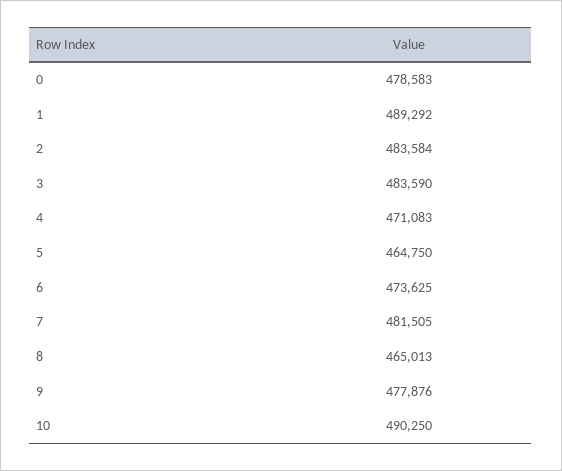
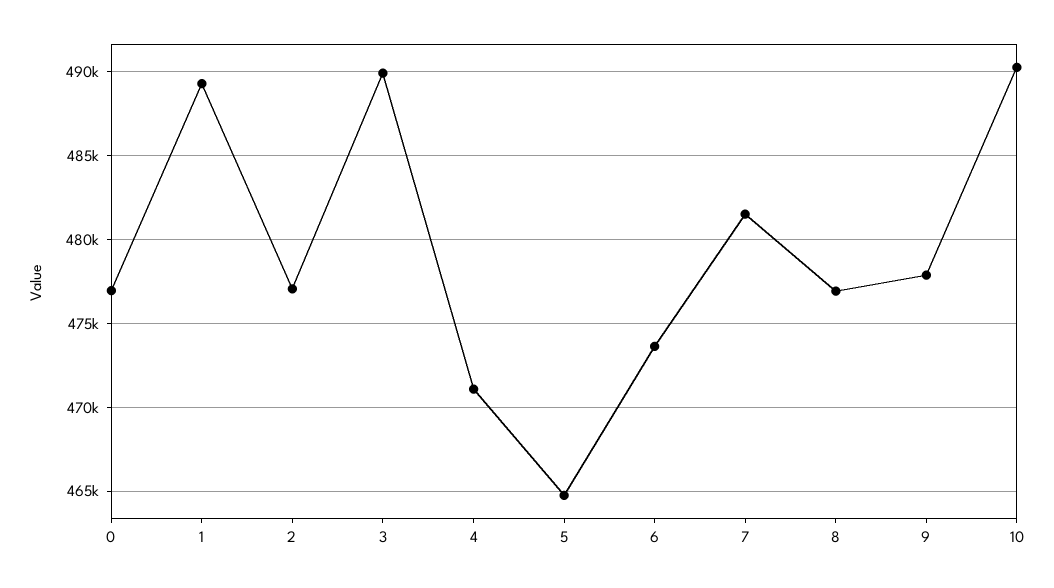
  {
-   "0": 478583,
+   "0": 477000,
    "1": 489292,
-   "2": 483584,
+   "2": 477000,
-   "3": 483590,
+   "3": 490000,
    "4": 471083,
    "5": 464750,
    "6": 473625,
    "7": 481505,
-   "8": 465013,
+   "8": 477000,
    "9": 477876,
    "10": 490250
  }

